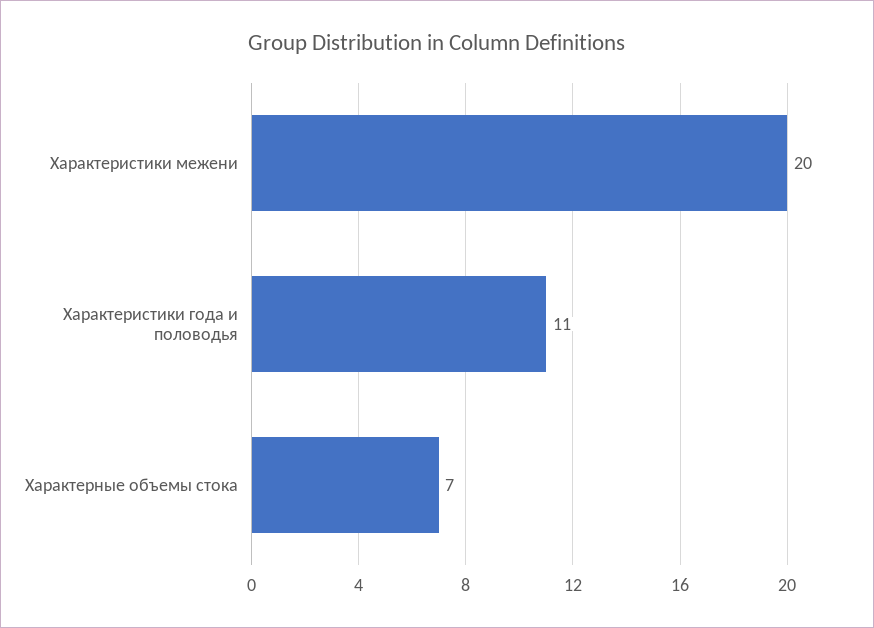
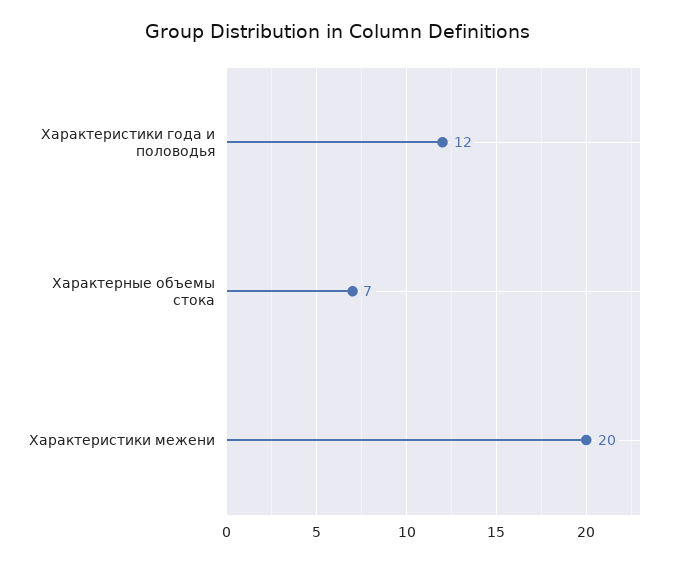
  {
    "Характеристики межени": 20,
-   "Характеристики года и половодья": 11,
+   "Характеристики года и половодья": 12,
    "Характерные объемы стока": 7
  }

